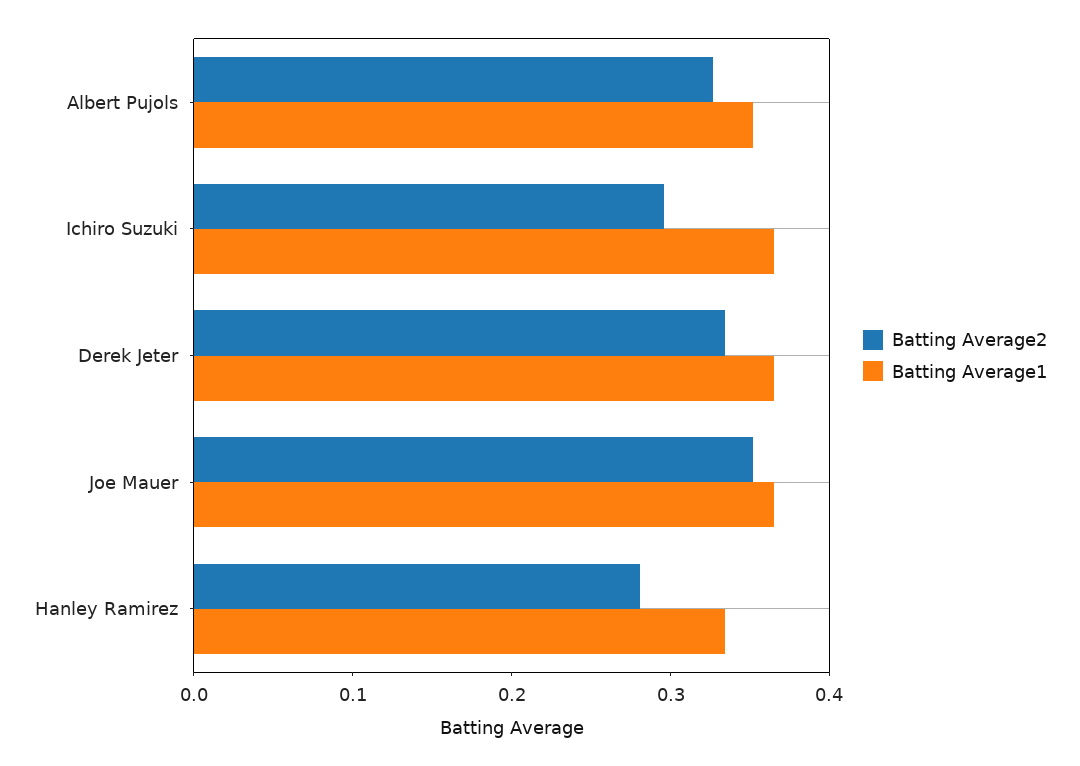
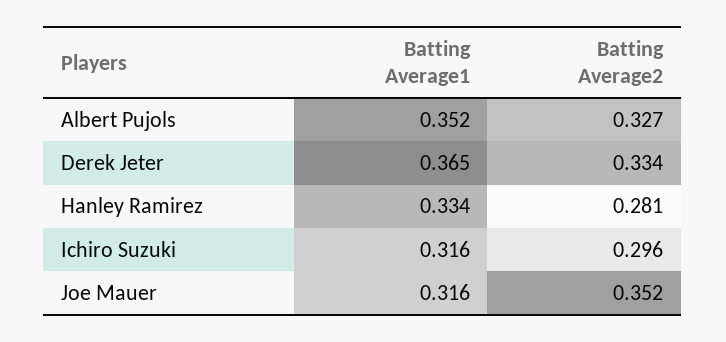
  {
    "Batting Average2": {
      "Albert Pujols": 0.327,
      "Ichiro Suzuki": 0.296,
      "Derek Jeter": 0.334,
      "Joe Mauer": 0.352,
      "Hanley Ramirez": 0.281
    },
    "Batting Average1": {
      "Albert Pujols": 0.352,
-     "Ichiro Suzuki": 0.36,
+     "Ichiro Suzuki": 0.316,
      "Derek Jeter": 0.365,
-     "Joe Mauer": 0.36,
+     "Joe Mauer": 0.316,
      "Hanley Ramirez": 0.334
    }
  }

